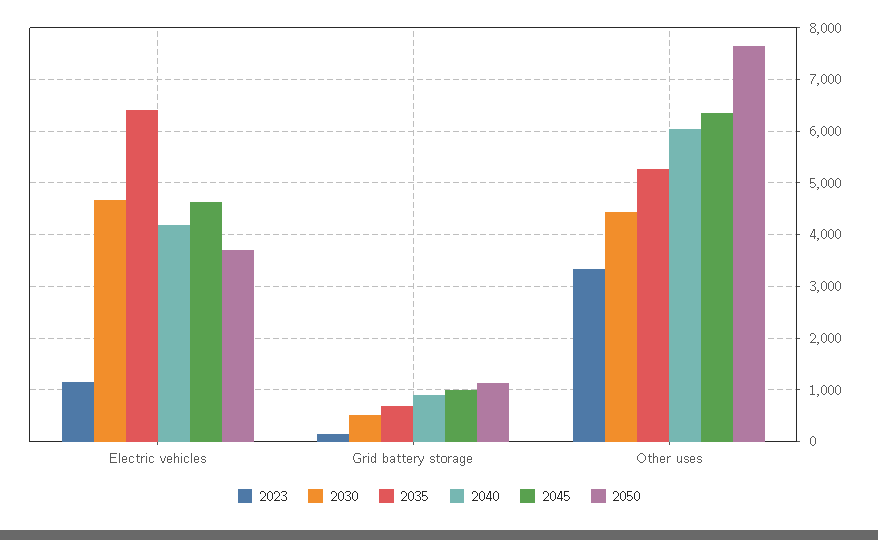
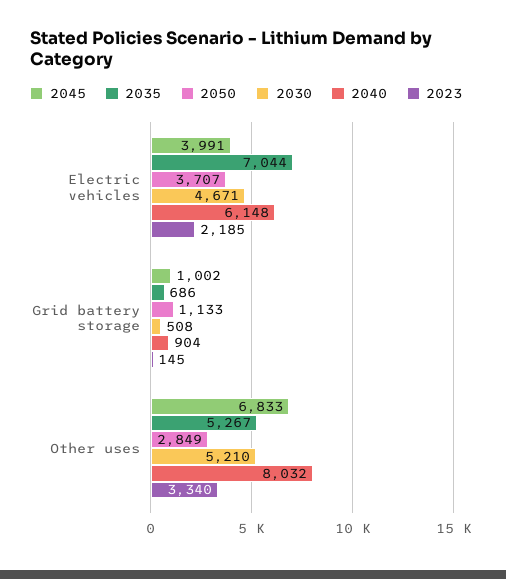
  {
    "2023": {
-     "Electric vehicles": 1200,
+     "Electric vehicles": 2185,
      "Grid battery storage": 145,
      "Other uses": 3340
    },
    "2030": {
      "Electric vehicles": 4671,
      "Grid battery storage": 508,
-     "Other uses": 4400
+     "Other uses": 5210
    },
    "2035": {
-     "Electric vehicles": 6400,
+     "Electric vehicles": 7044,
      "Grid battery storage": 686,
      "Other uses": 5267
    },
    "2040": {
-     "Electric vehicles": 4200,
+     "Electric vehicles": 6148,
      "Grid battery storage": 904,
-     "Other uses": 6000
+     "Other uses": 8032
    },
    "2045": {
-     "Electric vehicles": 4600,
+     "Electric vehicles": 3991,
      "Grid battery storage": 1002,
-     "Other uses": 6400
+     "Other uses": 6833
    },
    "2050": {
      "Electric vehicles": 3707,
      "Grid battery storage": 1133,
-     "Other uses": 7600
+     "Other uses": 2849
    }
  }

